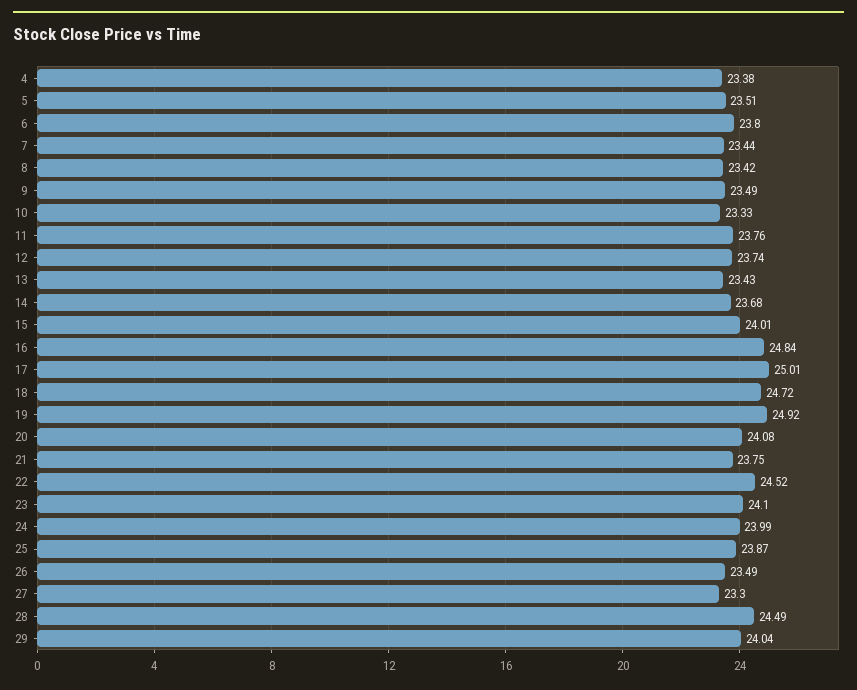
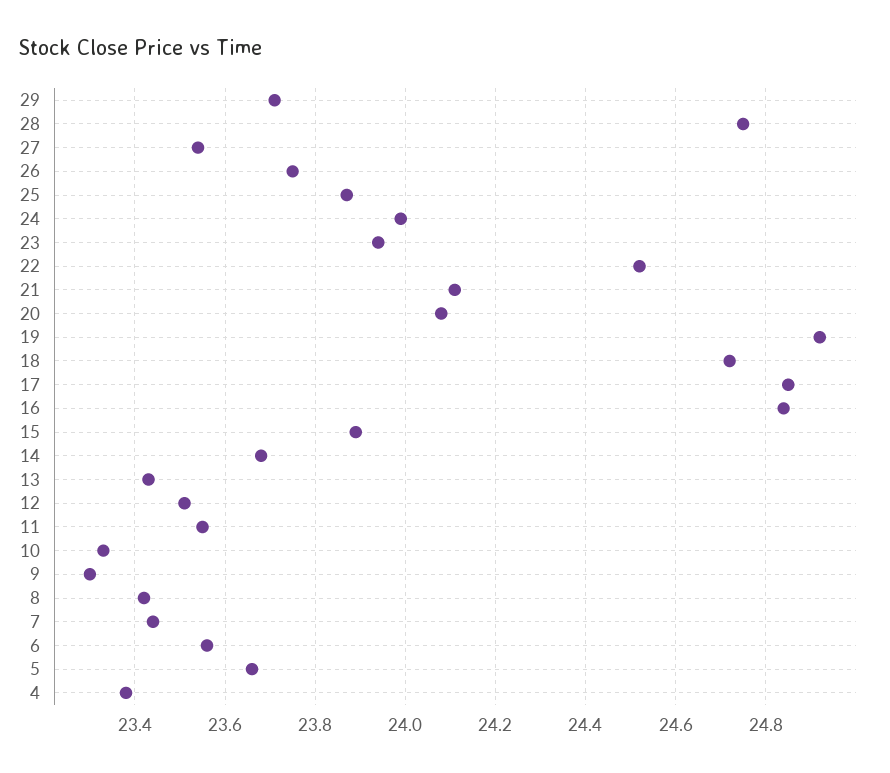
  {
    "4": 23.38,
-   "5": 23.51,
+   "5": 23.65,
-   "6": 23.8,
+   "6": 23.55,
    "7": 23.44,
    "8": 23.42,
-   "9": 23.49,
+   "9": 23.3,
    "10": 23.33,
-   "11": 23.76,
+   "11": 23.55,
-   "12": 23.74,
+   "12": 23.5,
    "13": 23.43,
    "14": 23.68,
-   "15": 24.01,
+   "15": 23.9,
    "16": 24.84,
-   "17": 25.01,
+   "17": 24.85,
    "18": 24.72,
    "19": 24.92,
    "20": 24.08,
-   "21": 23.75,
+   "21": 24.1,
    "22": 24.52,
-   "23": 24.1,
+   "23": 23.95,
    "24": 23.99,
    "25": 23.87,
-   "26": 23.49,
+   "26": 23.75,
-   "27": 23.3,
+   "27": 23.55,
-   "28": 24.49,
+   "28": 24.75,
-   "29": 24.04
+   "29": 23.7
  }

